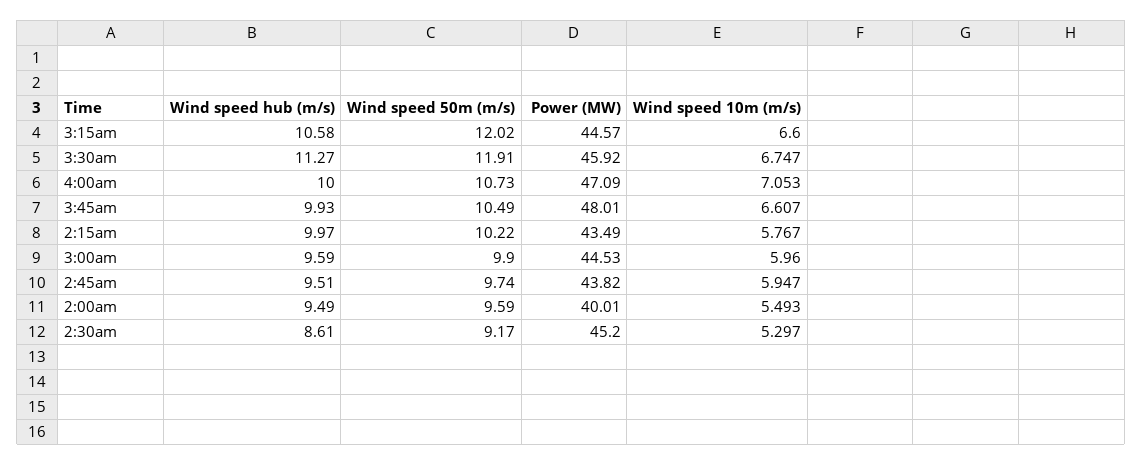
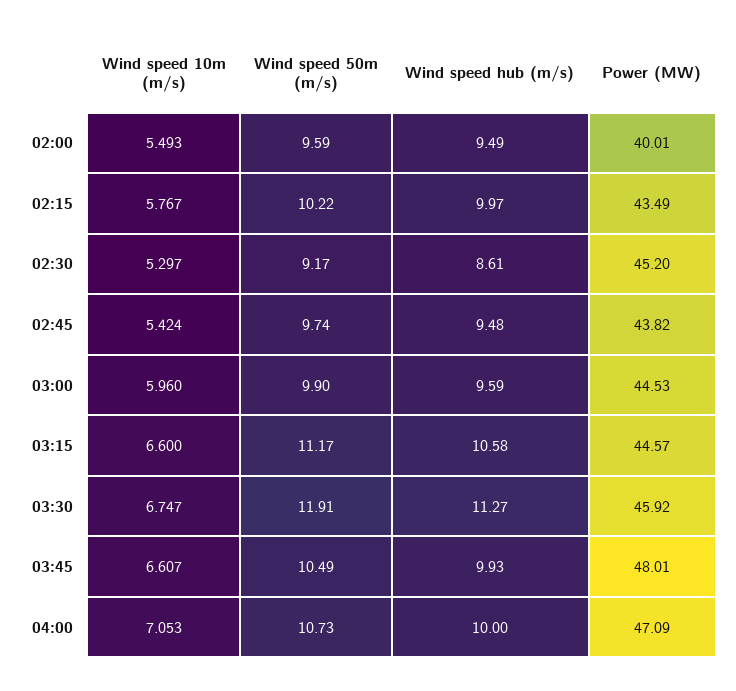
  {
    "Wind speed hub (m/s)": {
      "3:15am": 10.58,
      "3:30am": 11.27,
      "4:00am": 10,
      "3:45am": 9.93,
      "2:15am": 9.97,
      "3:00am": 9.59,
-     "2:45am": 9.51,
+     "2:45am": 9.48,
      "2:00am": 9.49,
      "2:30am": 8.61
    },
    "Wind speed 50m (m/s)": {
-     "3:15am": 12.02,
+     "3:15am": 11.17,
      "3:30am": 11.91,
      "4:00am": 10.73,
      "3:45am": 10.49,
      "2:15am": 10.22,
      "3:00am": 9.9,
      "2:45am": 9.74,
      "2:00am": 9.59,
      "2:30am": 9.17
    },
    "Power (MW)": {
      "3:15am": 44.57,
      "3:30am": 45.92,
      "4:00am": 47.09,
      "3:45am": 48.01,
      "2:15am": 43.49,
      "3:00am": 44.53,
      "2:45am": 43.82,
      "2:00am": 40.01,
      "2:30am": 45.2
    },
    "Wind speed 10m (m/s)": {
      "3:15am": 6.6,
      "3:30am": 6.747,
      "4:00am": 7.053,
      "3:45am": 6.607,
      "2:15am": 5.767,
      "3:00am": 5.96,
-     "2:45am": 5.947,
+     "2:45am": 5.424,
      "2:00am": 5.493,
      "2:30am": 5.297
    }
  }

